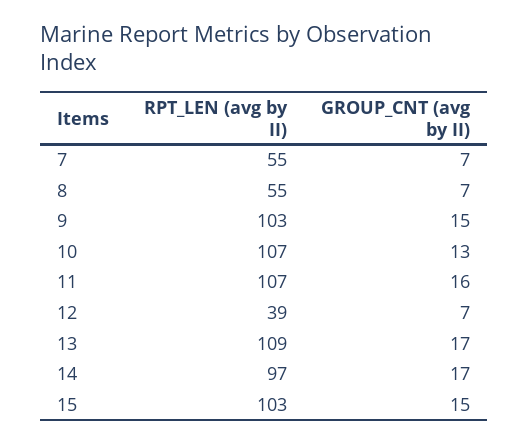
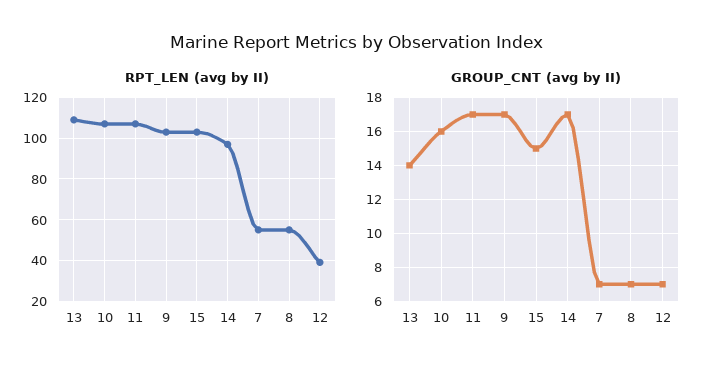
  {
    "RPT_LEN (avg by II)": {
      "7": 55,
      "8": 55,
      "9": 103,
      "10": 107,
      "11": 107,
      "12": 39,
      "13": 109,
      "14": 97,
      "15": 103
    },
    "GROUP_CNT (avg by II)": {
      "7": 7,
      "8": 7,
-     "9": 15,
+     "9": 17,
-     "10": 13,
+     "10": 16,
-     "11": 16,
+     "11": 17,
      "12": 7,
-     "13": 17,
+     "13": 14,
      "14": 17,
      "15": 15
    }
  }

